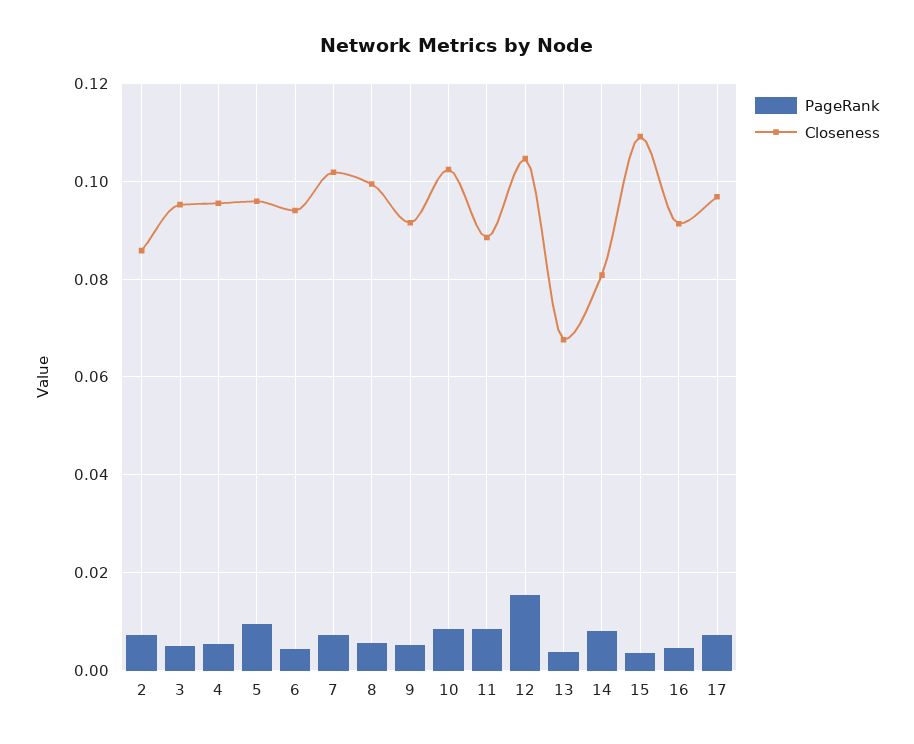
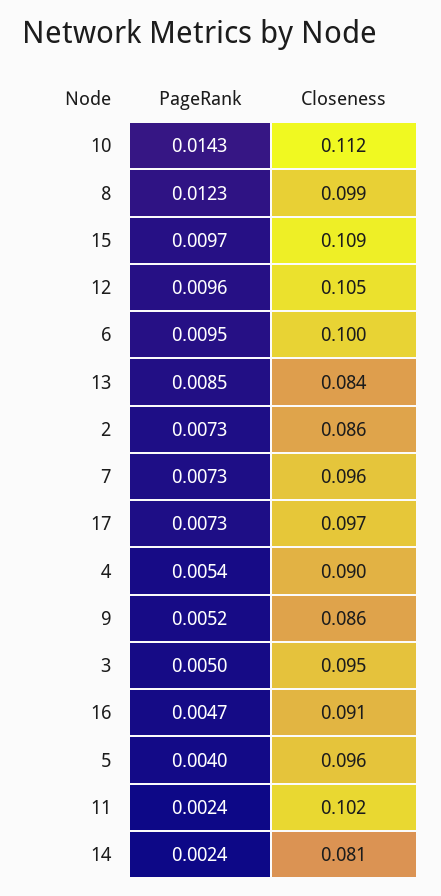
  {
    "PageRank": {
      "2": 0.0073,
      "3": 0.005,
      "4": 0.0054,
-     "5": 0.01,
+     "5": 0.004,
-     "6": 0.004,
+     "6": 0.0095,
      "7": 0.0073,
-     "8": 0.006,
+     "8": 0.0123,
      "9": 0.0052,
-     "10": 0.008,
+     "10": 0.0143,
-     "11": 0.008,
+     "11": 0.0024,
-     "12": 0.016,
+     "12": 0.0096,
-     "13": 0.004,
+     "13": 0.0085,
-     "14": 0.008,
+     "14": 0.0024,
-     "15": 0.004,
+     "15": 0.0097,
      "16": 0.0047,
      "17": 0.0073
    },
    "Closeness": {
      "2": 0.086,
      "3": 0.095,
-     "4": 0.096,
+     "4": 0.09,
      "5": 0.096,
-     "6": 0.094,
+     "6": 0.1,
-     "7": 0.102,
+     "7": 0.096,
      "8": 0.099,
-     "9": 0.092,
+     "9": 0.086,
-     "10": 0.102,
+     "10": 0.112,
-     "11": 0.088,
+     "11": 0.102,
      "12": 0.105,
-     "13": 0.068,
+     "13": 0.084,
      "14": 0.081,
      "15": 0.109,
      "16": 0.091,
      "17": 0.097
    }
  }

